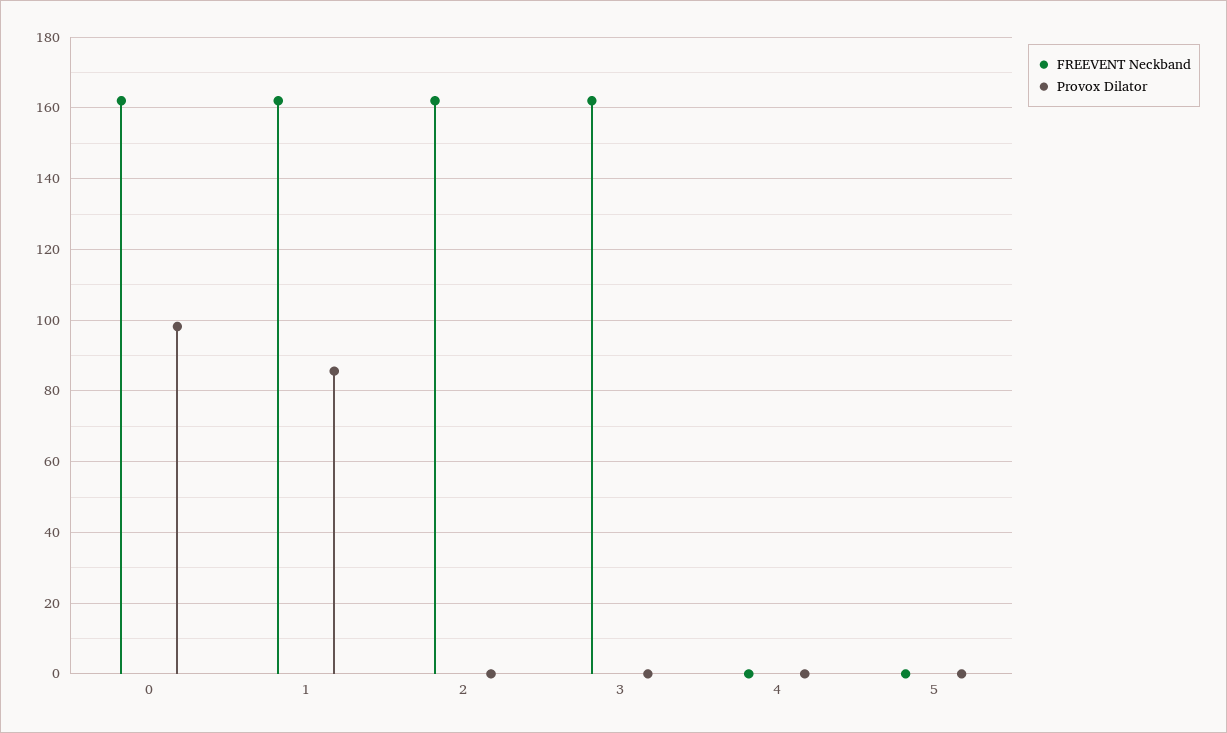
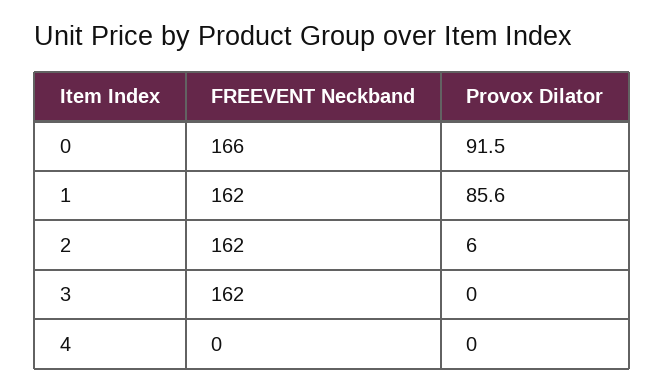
  {
    "FREEVENT Neckband": {
-     "0": 162,
+     "0": 166,
      "1": 162,
      "2": 162,
      "3": 162,
-     "4": 0,
+     "4": 0
-     "5": 0
    },
    "Provox Dilator": {
-     "0": 98,
+     "0": 91.5,
      "1": 85.6,
-     "2": 0,
+     "2": 6,
      "3": 0,
-     "4": 0,
+     "4": 0
-     "5": 0
    }
  }

